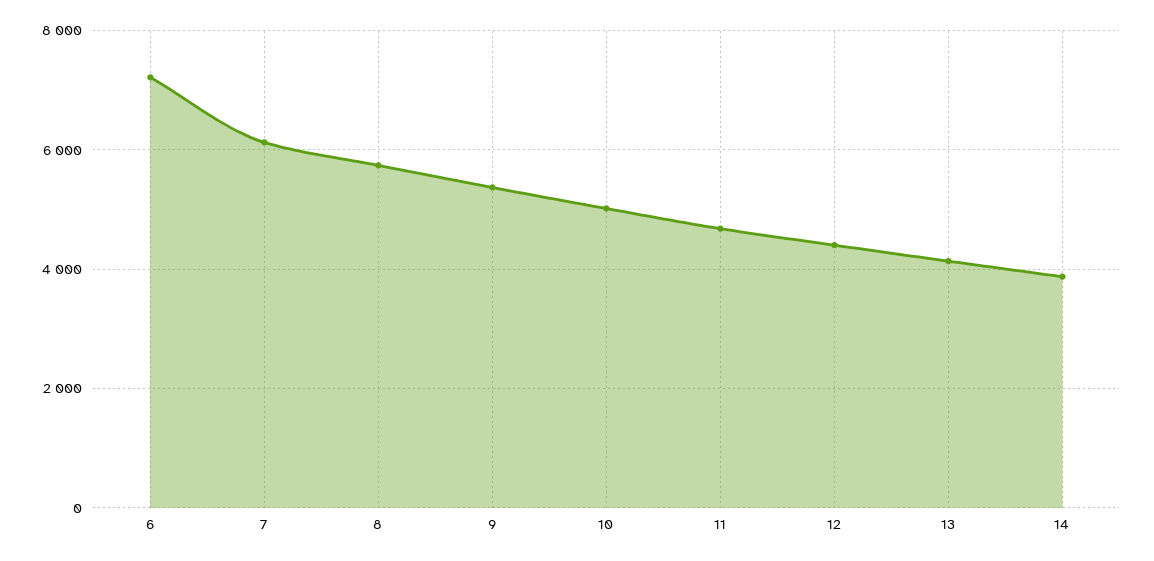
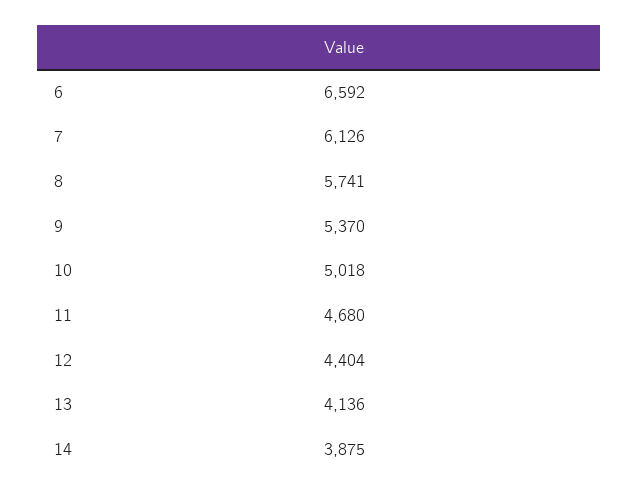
  {
-   "6": 7200,
+   "6": 6592,
    "7": 6126,
    "8": 5741,
    "9": 5370,
    "10": 5018,
    "11": 4680,
    "12": 4404,
    "13": 4136,
    "14": 3875
  }

